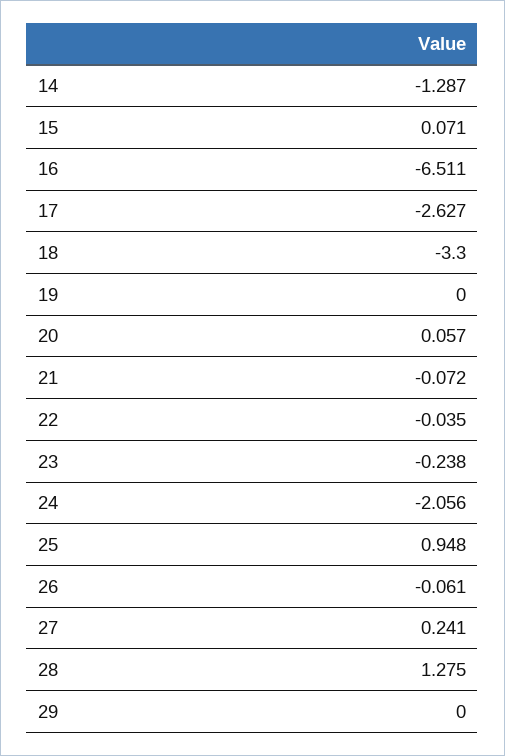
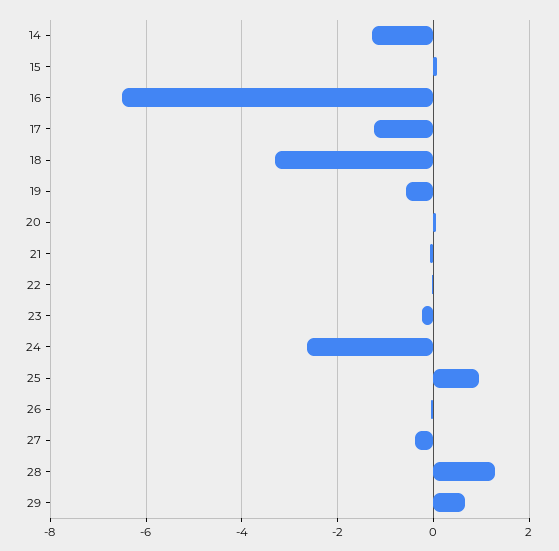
  {
    "14": -1.287,
    "15": 0.071,
    "16": -6.511,
-   "17": -2.627,
+   "17": -1.2,
    "18": -3.3,
-   "19": 0,
+   "19": -0.6,
    "20": 0.057,
    "21": -0.072,
    "22": -0.035,
    "23": -0.238,
-   "24": -2.056,
+   "24": -2.6,
    "25": 0.948,
    "26": -0.061,
-   "27": 0.241,
+   "27": -0.4,
    "28": 1.275,
-   "29": 0
+   "29": 0.6
  }

